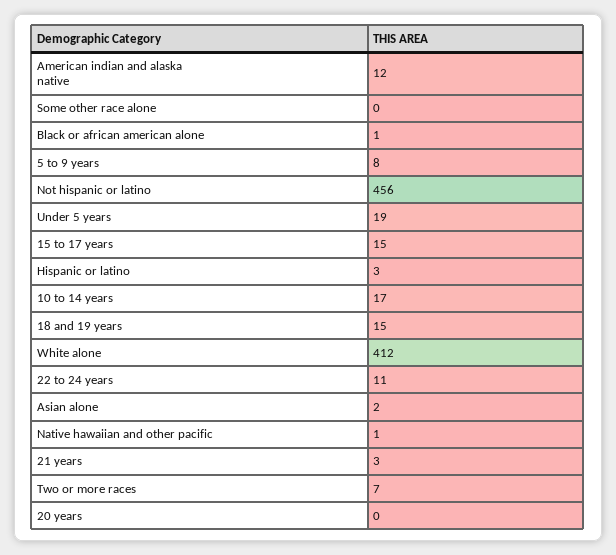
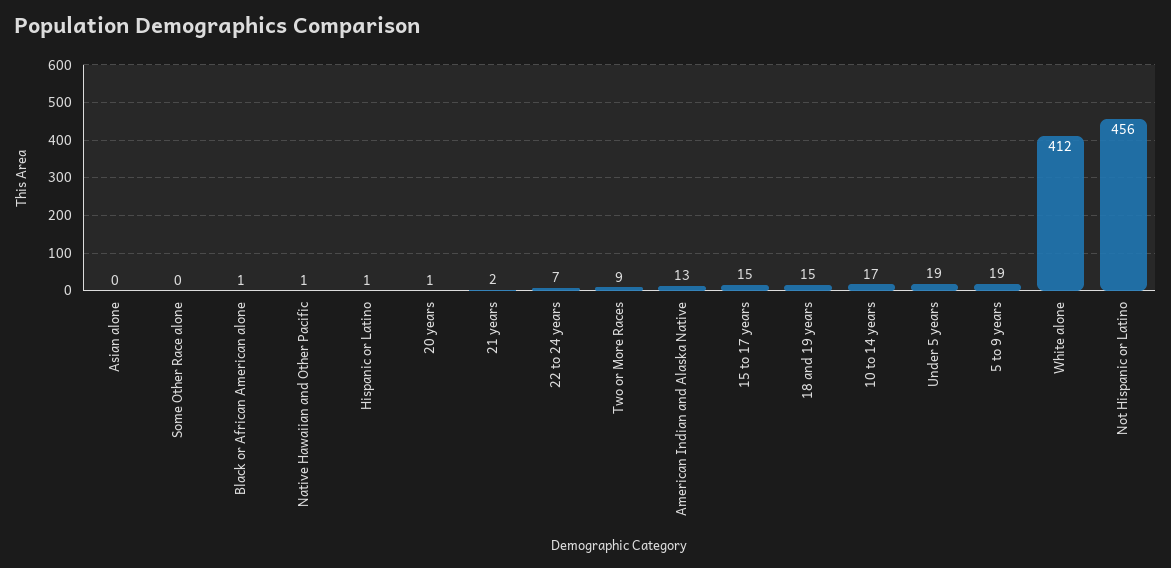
  {
-   "American indian and alaska native": 12,
+   "American indian and alaska native": 13,
    "Some other race alone": 0,
    "Black or african american alone": 1,
-   "5 to 9 years": 8,
+   "5 to 9 years": 19,
    "Not hispanic or latino": 456,
    "Under 5 years": 19,
    "15 to 17 years": 15,
-   "Hispanic or latino": 3,
+   "Hispanic or latino": 1,
    "10 to 14 years": 17,
    "18 and 19 years": 15,
    "White alone": 412,
-   "22 to 24 years": 11,
+   "22 to 24 years": 7,
-   "Asian alone": 2,
+   "Asian alone": 0,
    "Native hawaiian and other pacific": 1,
-   "21 years": 3,
+   "21 years": 2,
-   "Two or more races": 7,
+   "Two or more races": 9,
-   "20 years": 0
+   "20 years": 1
  }

